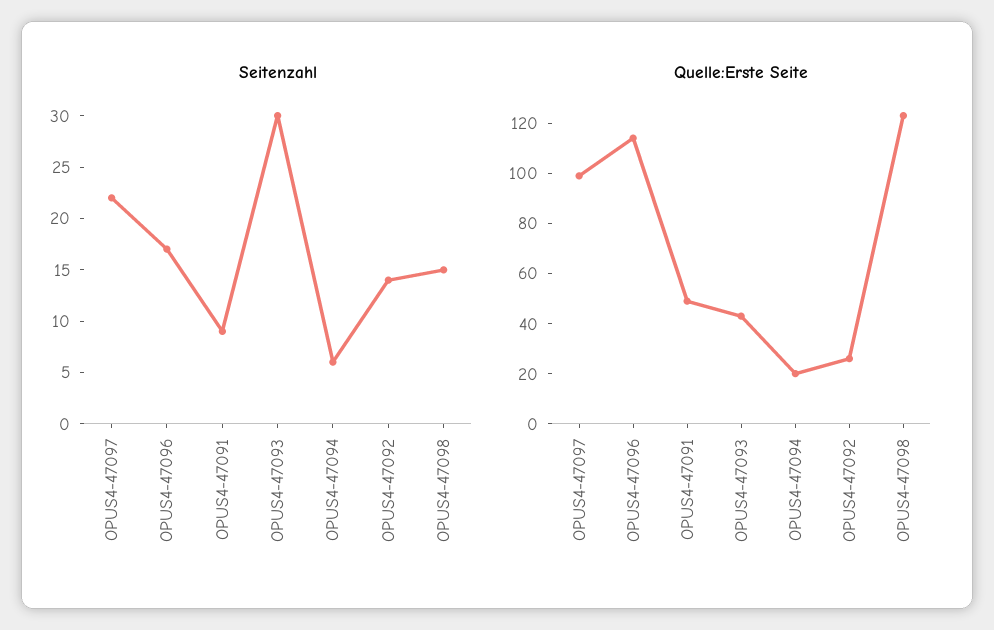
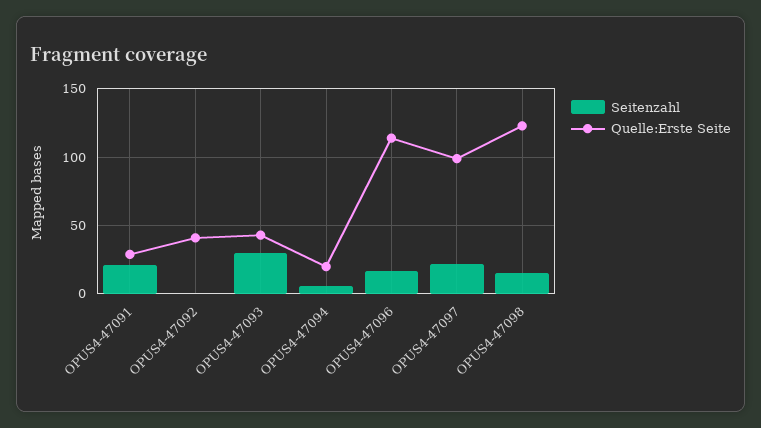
  {
    "Seitenzahl": {
      "OPUS4-47097": 22,
      "OPUS4-47096": 17,
-     "OPUS4-47091": 9,
+     "OPUS4-47091": 20,
      "OPUS4-47093": 30,
      "OPUS4-47094": 6,
-     "OPUS4-47092": 14,
+     "OPUS4-47092": 0,
      "OPUS4-47098": 15
    },
    "Quelle:Erste Seite": {
      "OPUS4-47097": 100,
      "OPUS4-47096": 115,
-     "OPUS4-47091": 50,
+     "OPUS4-47091": 30,
      "OPUS4-47093": 45,
      "OPUS4-47094": 20,
-     "OPUS4-47092": 25,
+     "OPUS4-47092": 40,
      "OPUS4-47098": 125
    }
  }

